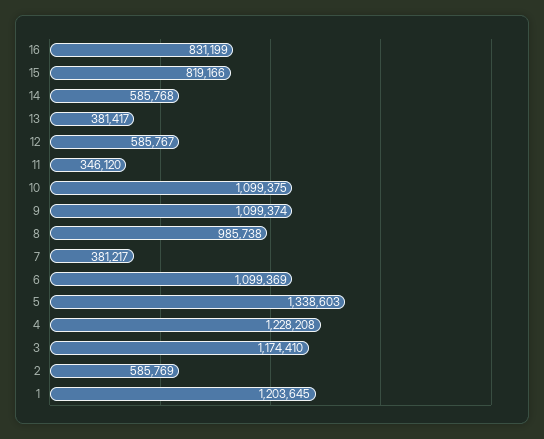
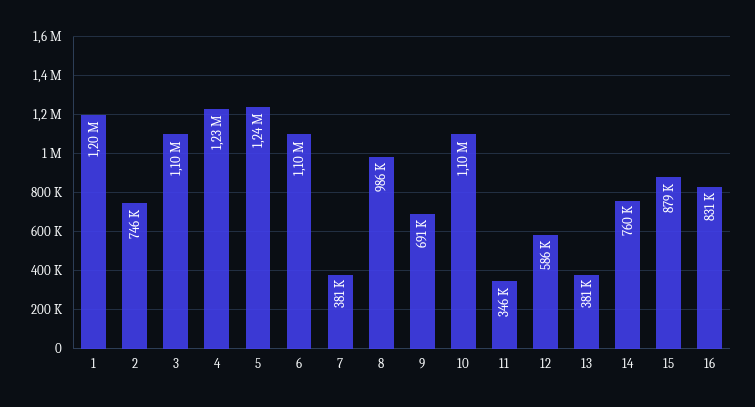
  {
    "16": 831199,
-   "15": 819166,
+   "15": 879000,
-   "14": 585768,
+   "14": 760000,
    "13": 381417,
    "12": 585767,
    "11": 346120,
    "10": 1099375,
-   "9": 1099374,
+   "9": 691000,
    "8": 985738,
    "7": 381217,
    "6": 1099369,
-   "5": 1338603,
+   "5": 1240000,
    "4": 1228208,
-   "3": 1174410,
+   "3": 1100000,
-   "2": 585769,
+   "2": 746000,
    "1": 1203645
  }

